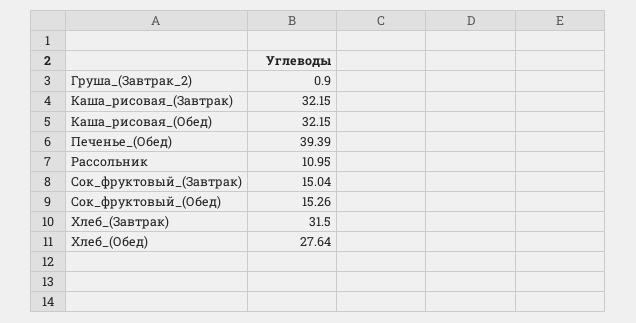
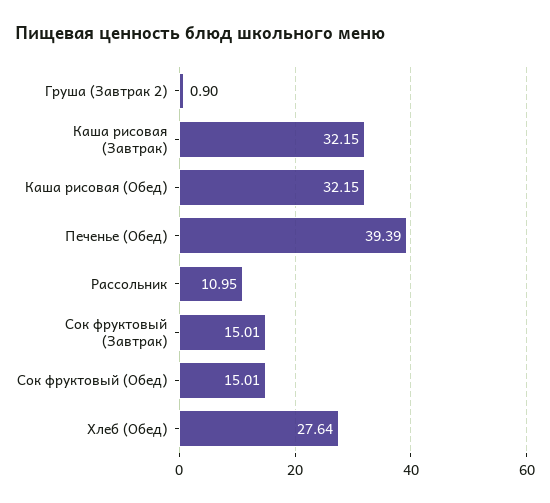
  {
    "Груша_(Завтрак_2)": 0.9,
    "Каша_рисовая_(Завтрак)": 32.15,
    "Каша_рисовая_(Обед)": 32.15,
    "Печенье_(Обед)": 39.39,
    "Рассольник": 10.95,
-   "Сок_фруктовый_(Завтрак)": 15.04,
+   "Сок_фруктовый_(Завтрак)": 15.01,
-   "Сок_фруктовый_(Обед)": 15.26,
+   "Сок_фруктовый_(Обед)": 15.01,
-   "Хлеб_(Завтрак)": 31.5,
    "Хлеб_(Обед)": 27.64
  }

